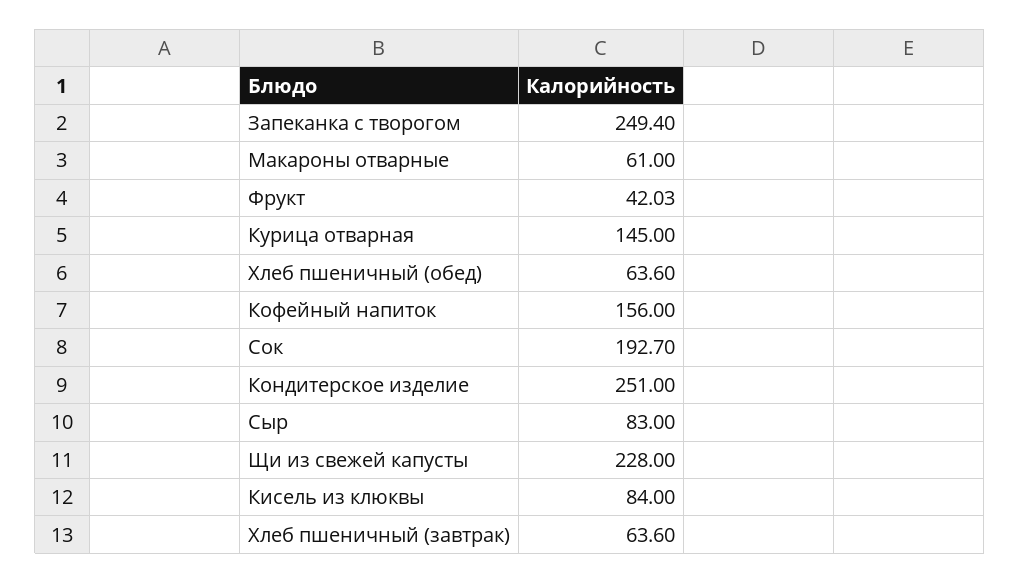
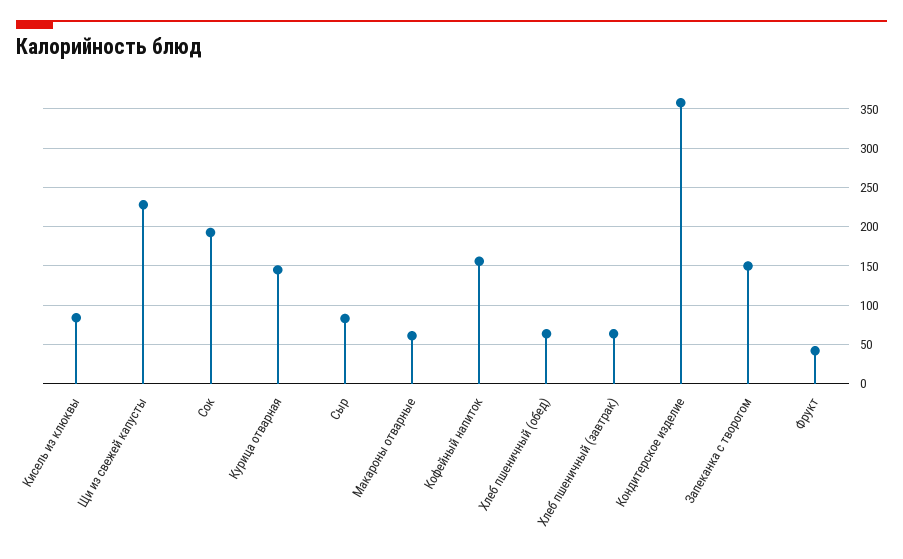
  {
-   "Запеканка с творогом": 249.4,
+   "Запеканка с творогом": 150,
    "Макароны отварные": 61,
    "Фрукт": 42.03,
    "Курица отварная": 145,
    "Хлеб пшеничный (обед)": 63.6,
    "Кофейный напиток": 156,
    "Сок": 192.7,
-   "Кондитерское изделие": 251,
+   "Кондитерское изделие": 360,
    "Сыр": 83,
    "Щи из свежей капусты": 228,
    "Кисель из клюквы": 84,
    "Хлеб пшеничный (завтрак)": 63.6
  }

